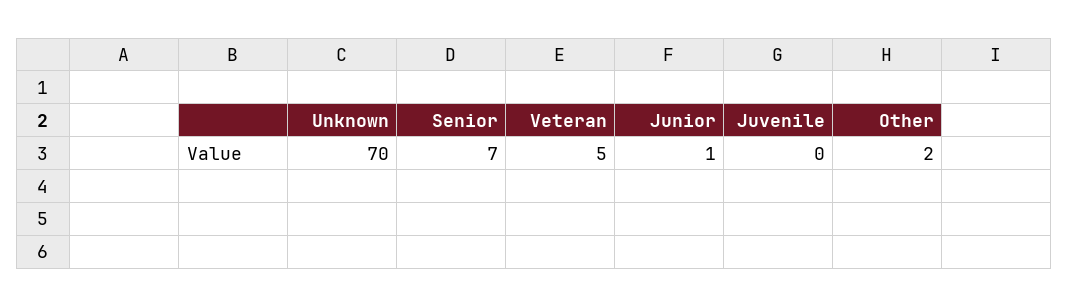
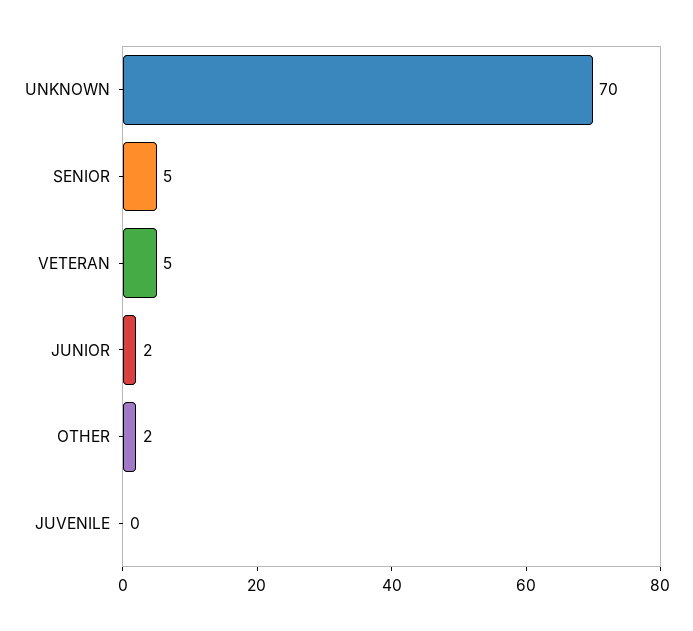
  {
    "Unknown": 70,
-   "Senior": 7,
+   "Senior": 5,
    "Veteran": 5,
-   "Junior": 1,
+   "Junior": 2,
    "Juvenile": 0,
    "Other": 2
  }

